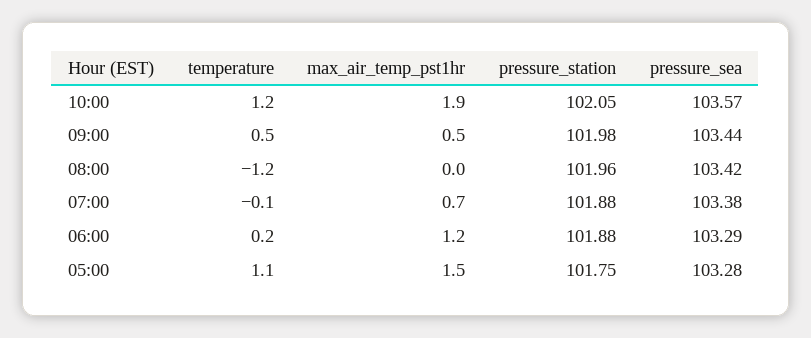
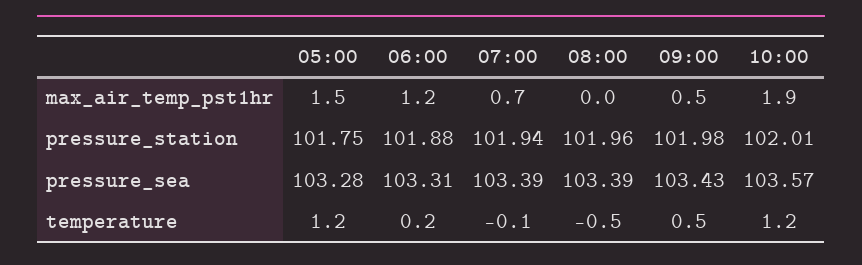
  {
    "temperature": {
      "10:00": 1.2,
      "09:00": 0.5,
-     "08:00": -1.2,
+     "08:00": -0.5,
      "07:00": -0.1,
      "06:00": 0.2,
-     "05:00": 1.1
+     "05:00": 1.2
    },
    "max_air_temp_pst1hr": {
      "10:00": 1.9,
      "09:00": 0.5,
      "08:00": 0,
      "07:00": 0.7,
      "06:00": 1.2,
      "05:00": 1.5
    },
    "pressure_station": {
-     "10:00": 102.05,
+     "10:00": 102.01,
      "09:00": 101.98,
      "08:00": 101.96,
-     "07:00": 101.88,
+     "07:00": 101.94,
      "06:00": 101.88,
      "05:00": 101.75
    },
    "pressure_sea": {
      "10:00": 103.57,
-     "09:00": 103.44,
+     "09:00": 103.43,
-     "08:00": 103.42,
+     "08:00": 103.39,
-     "07:00": 103.38,
+     "07:00": 103.39,
-     "06:00": 103.29,
+     "06:00": 103.31,
      "05:00": 103.28
    }
  }

